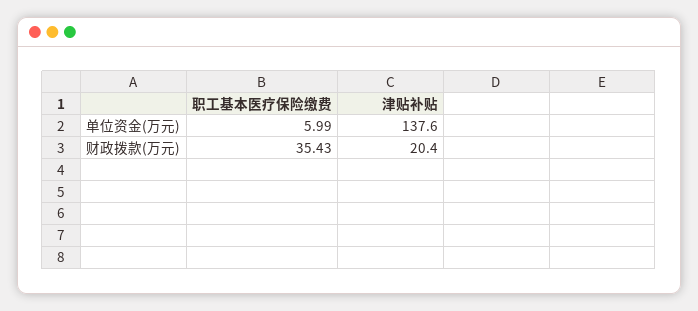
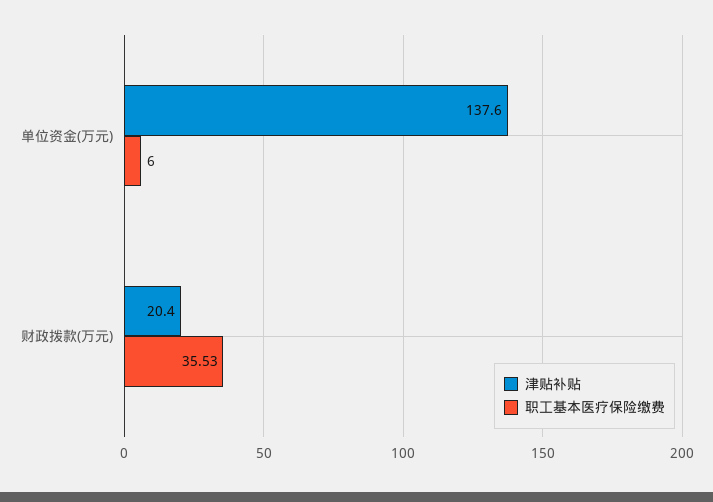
  {
    "职工基本医疗保险缴费": {
-     "单位资金(万元)": 5.99,
+     "单位资金(万元)": 6,
-     "财政拨款(万元)": 35.43
+     "财政拨款(万元)": 35.53
    },
    "津贴补贴": {
      "单位资金(万元)": 137.6,
      "财政拨款(万元)": 20.4
    }
  }

